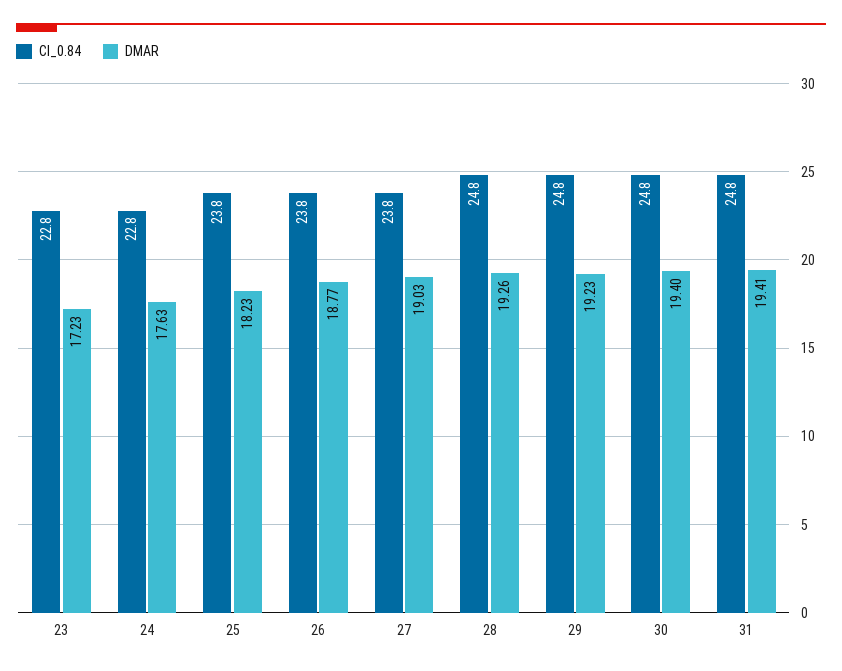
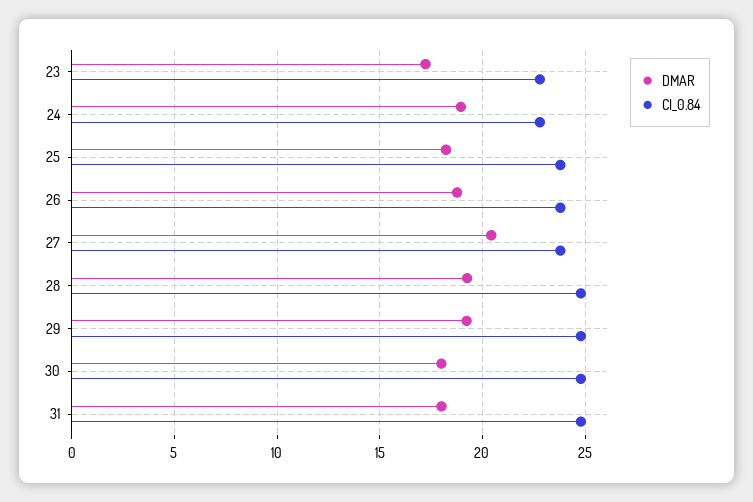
  {
    "CI_0.84": {
      "23": 22.8,
      "24": 22.8,
      "25": 23.8,
      "26": 23.8,
      "27": 23.8,
      "28": 24.8,
      "29": 24.8,
      "30": 24.8,
      "31": 24.8
    },
    "DMAR": {
      "23": 17.23,
-     "24": 17.63,
+     "24": 19,
      "25": 18.23,
      "26": 18.77,
-     "27": 19.03,
+     "27": 20.5,
      "28": 19.26,
      "29": 19.23,
-     "30": 19.4,
+     "30": 18,
-     "31": 19.41
+     "31": 18
    }
  }

